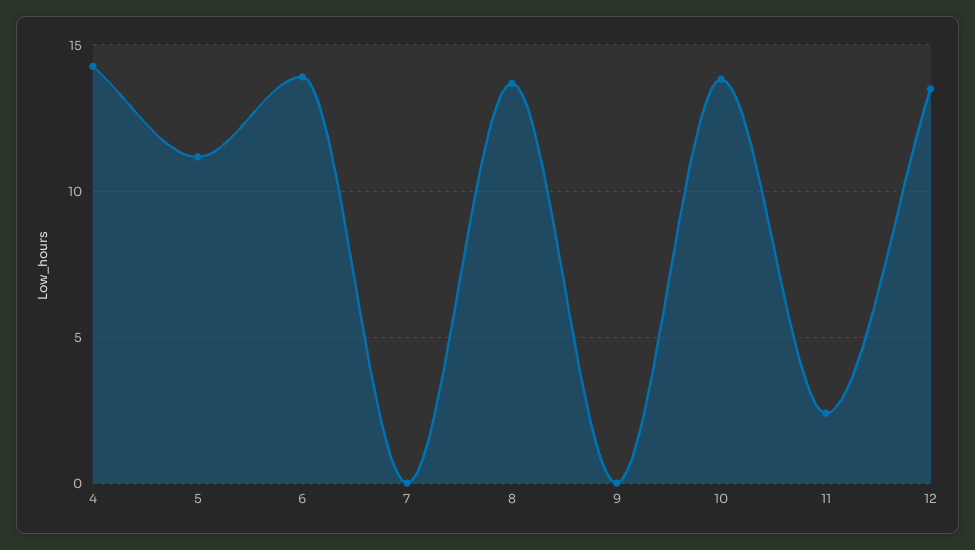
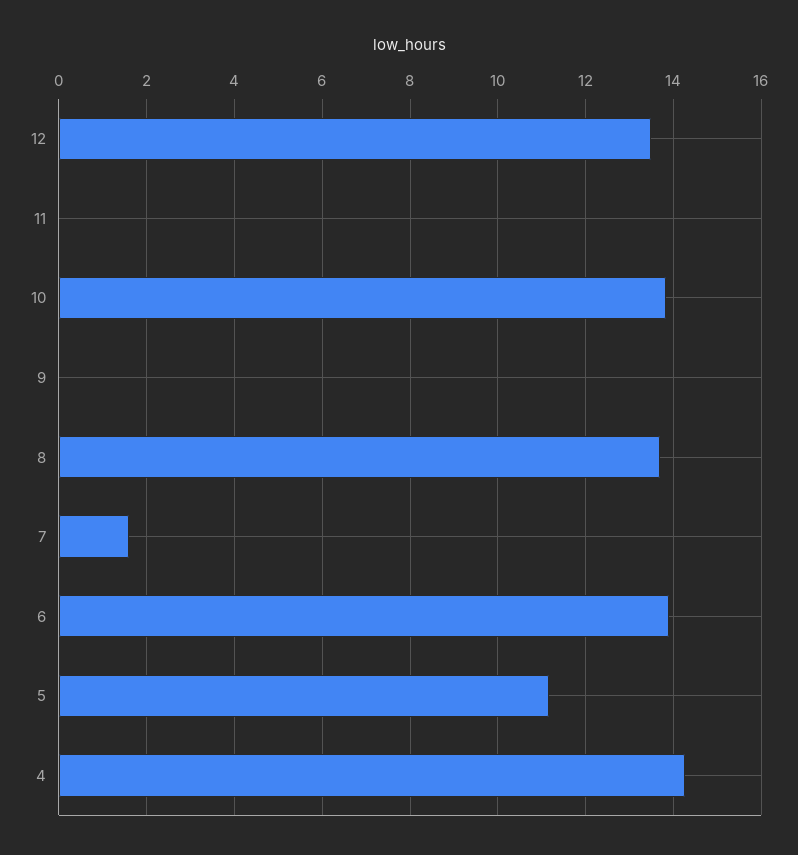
  {
    "4": 14.2,
    "5": 11.2,
    "6": 14,
-   "7": 0,
+   "7": 1.6,
    "8": 13.6,
    "9": 0,
    "10": 13.8,
-   "11": 2.5,
+   "11": 0,
    "12": 13.6
  }

